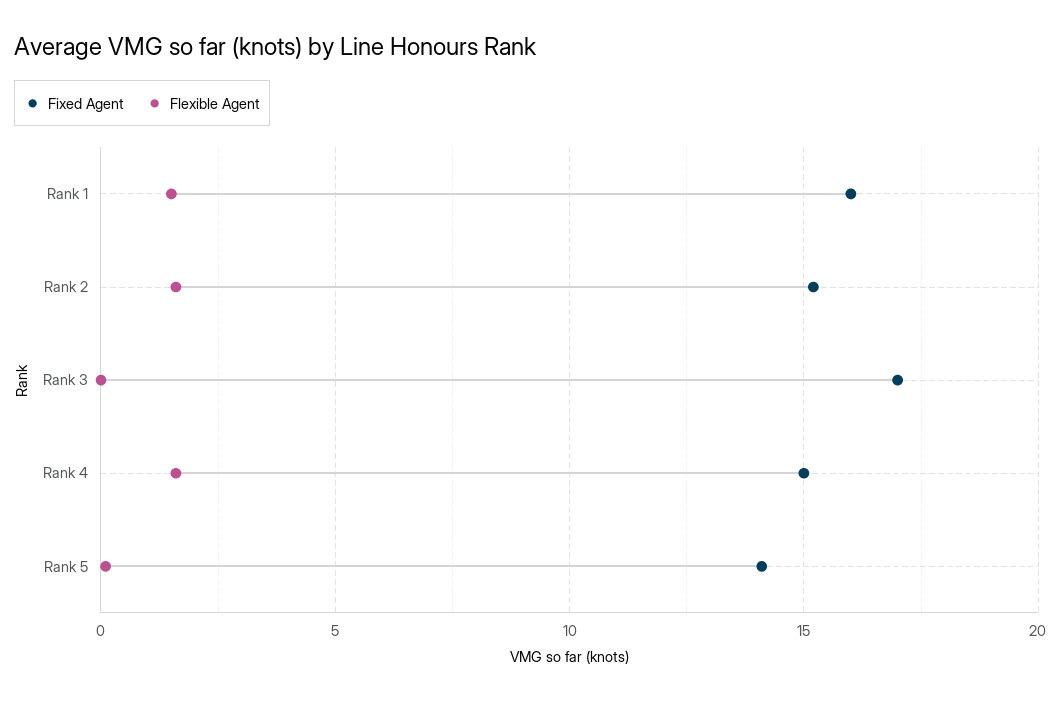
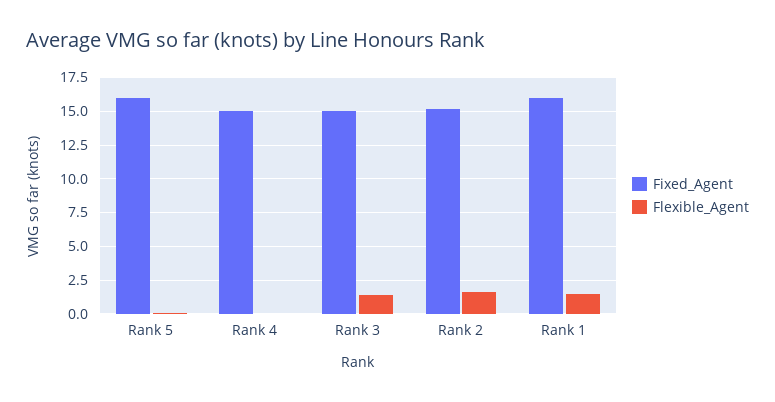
  {
    "Fixed Agent": {
      "Rank 1": 16,
      "Rank 2": 15,
-     "Rank 3": 17,
+     "Rank 3": 15,
      "Rank 4": 15,
-     "Rank 5": 14
+     "Rank 5": 16
    },
    "Flexible Agent": {
      "Rank 1": 1.5,
      "Rank 2": 1.5,
-     "Rank 3": 0,
+     "Rank 3": 1.5,
-     "Rank 4": 1.5,
+     "Rank 4": 0,
      "Rank 5": 0
    }
  }

